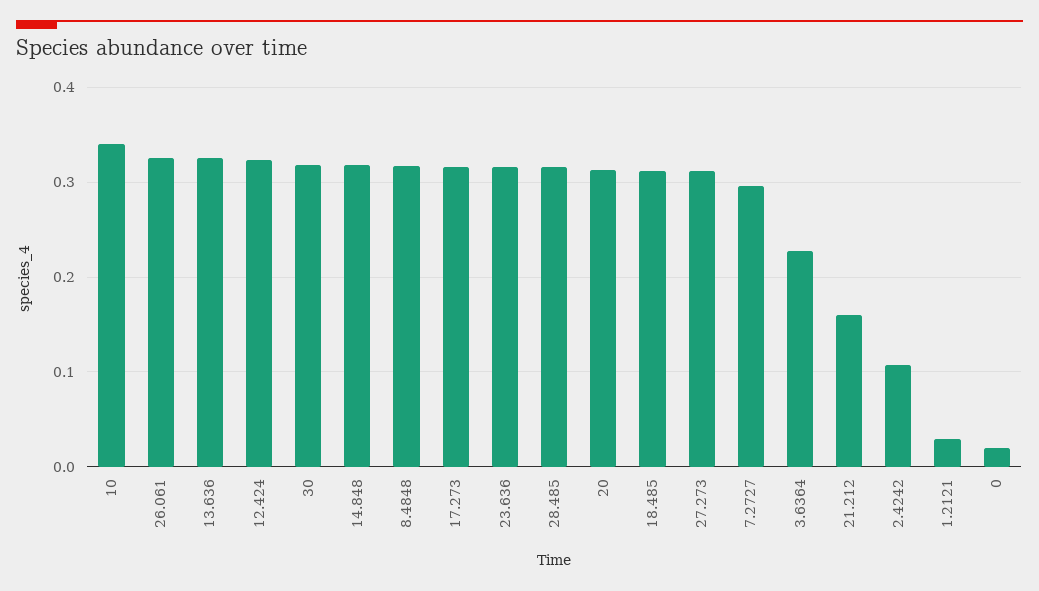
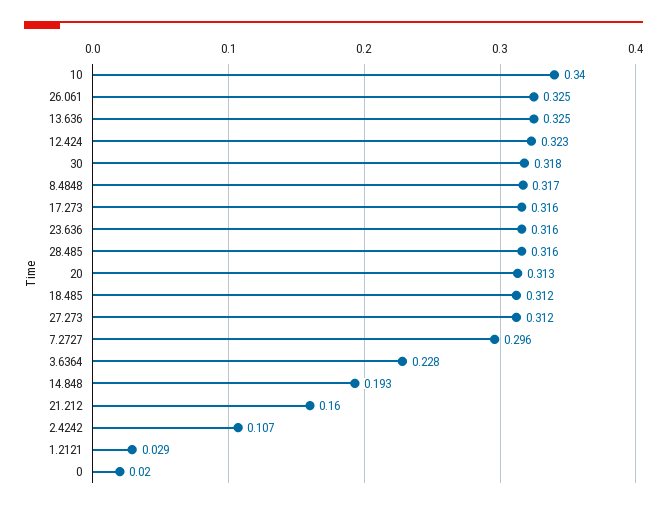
  {
    "10": 0.34,
    "26.061": 0.325,
    "13.636": 0.325,
    "12.424": 0.323,
    "30": 0.318,
-   "14.848": 0.32,
+   "14.848": 0.193,
    "8.4848": 0.317,
    "17.273": 0.316,
    "23.636": 0.316,
    "28.485": 0.316,
    "20": 0.313,
    "18.485": 0.312,
    "27.273": 0.312,
    "7.2727": 0.296,
    "3.6364": 0.228,
    "21.212": 0.16,
    "2.4242": 0.107,
    "1.2121": 0.029,
    "0": 0.02
  }

